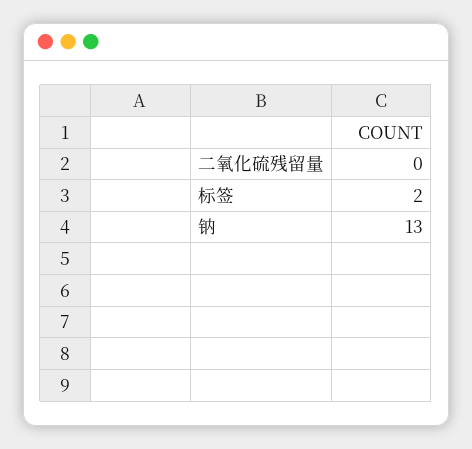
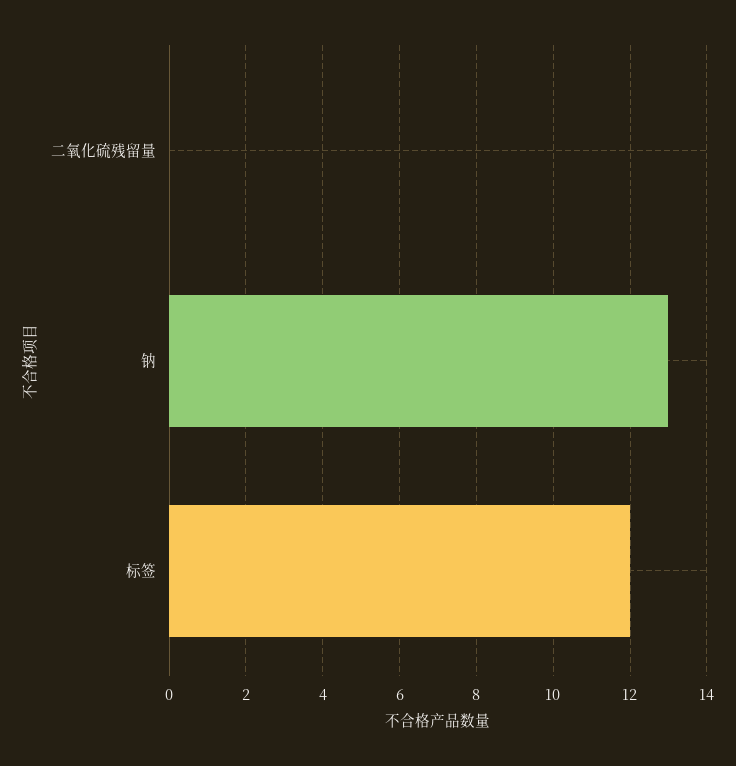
  {
    "二氧化硫残留量": 0,
-   "标签": 2,
+   "标签": 12,
    "钠": 13
  }

